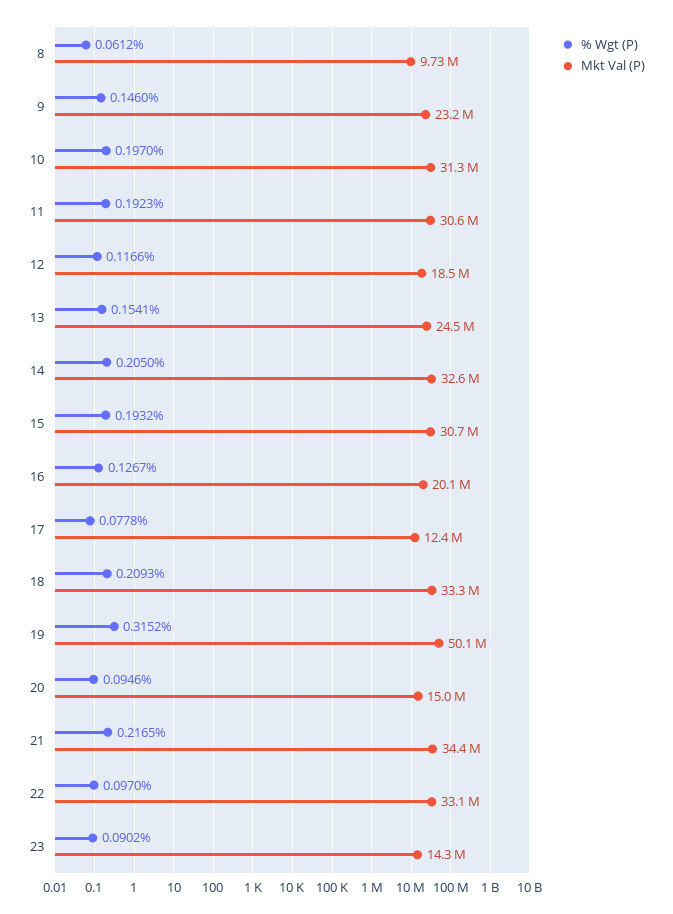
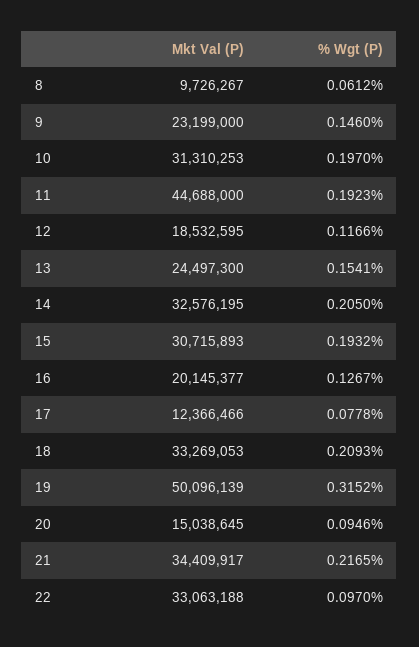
  {
    "% Wgt (P)": {
      "8": 0.0612,
      "9": 0.146,
      "10": 0.197,
      "11": 0.1923,
      "12": 0.1166,
      "13": 0.1541,
      "14": 0.205,
      "15": 0.1932,
      "16": 0.1267,
      "17": 0.0778,
      "18": 0.2093,
      "19": 0.3152,
      "20": 0.0946,
      "21": 0.2165,
-     "22": 0.097,
+     "22": 0.097
-     "23": 0.0902
    },
    "Mkt Val (P)": {
      "8": 9726267,
      "9": 23199000,
      "10": 31310253,
-     "11": 30600000,
+     "11": 44688000,
      "12": 18532595,
      "13": 24497300,
      "14": 32576195,
      "15": 30715893,
      "16": 20145377,
      "17": 12366466,
      "18": 33269053,
      "19": 50096139,
      "20": 15038645,
      "21": 34409917,
-     "22": 33063188,
+     "22": 33063188
-     "23": 14300000
    }
  }

